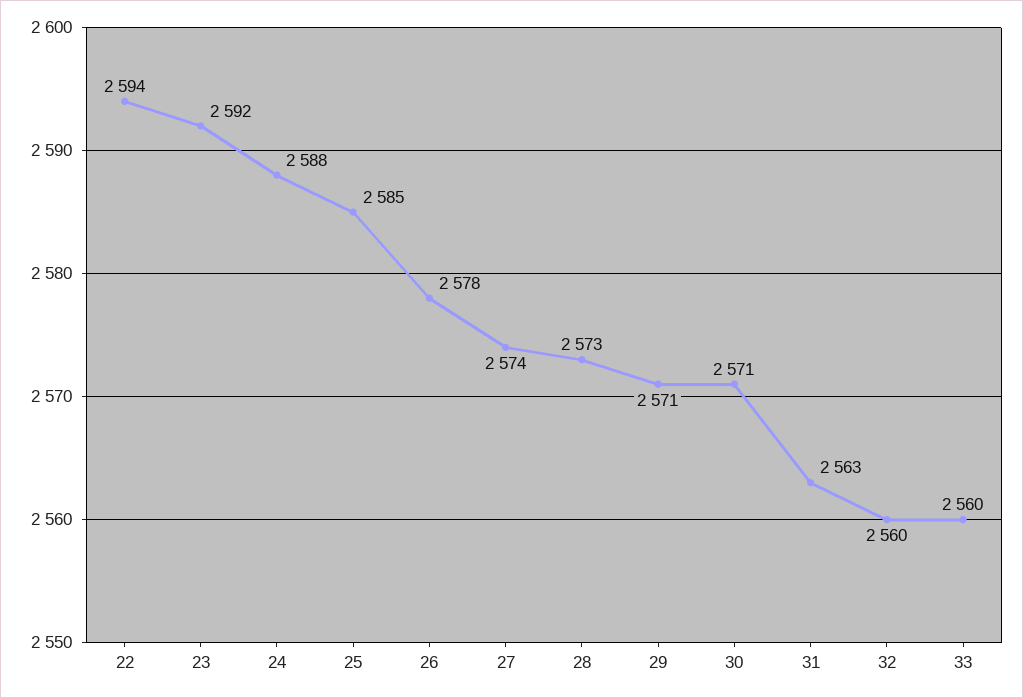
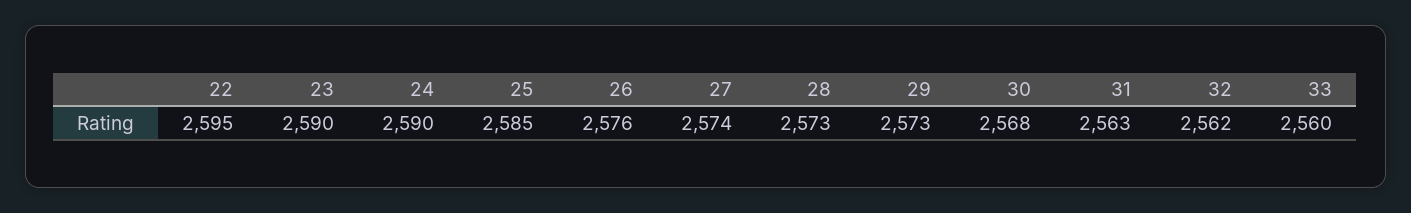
  {
-   "22": 2594,
+   "22": 2595,
-   "23": 2592,
+   "23": 2590,
-   "24": 2588,
+   "24": 2590,
    "25": 2585,
-   "26": 2578,
+   "26": 2576,
    "27": 2574,
    "28": 2573,
-   "29": 2571,
+   "29": 2573,
-   "30": 2571,
+   "30": 2568,
    "31": 2563,
-   "32": 2560,
+   "32": 2562,
    "33": 2560
  }

